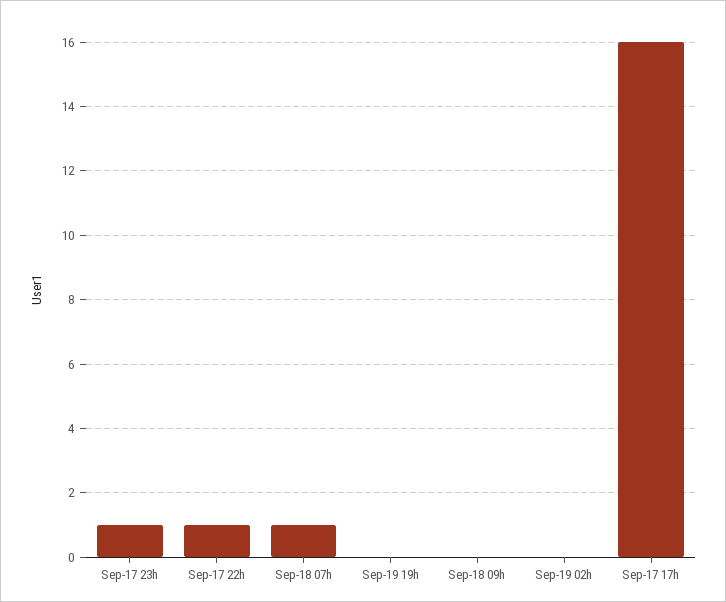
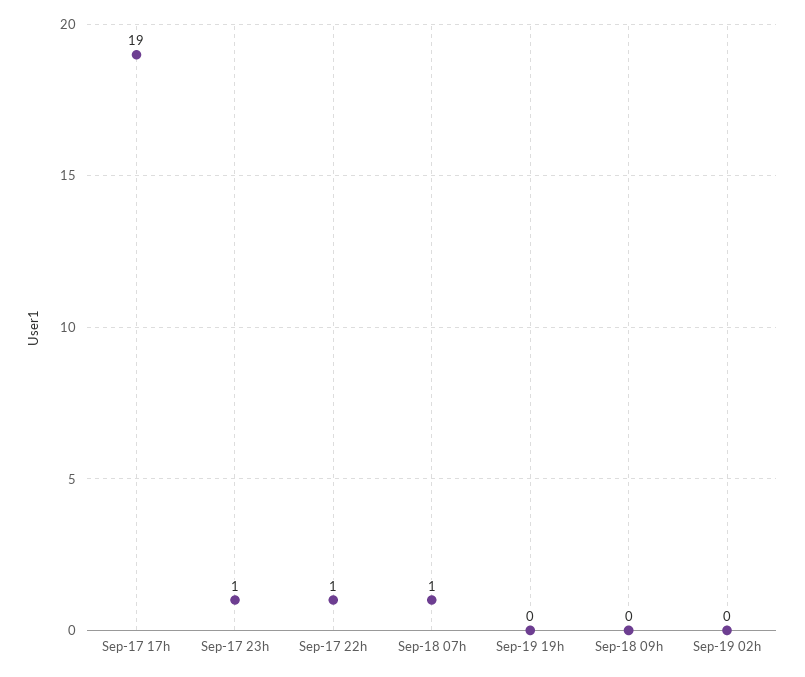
  {
    "Sep-17 23h": 1,
    "Sep-17 22h": 1,
    "Sep-18 07h": 1,
    "Sep-19 19h": 0,
    "Sep-18 09h": 0,
    "Sep-19 02h": 0,
-   "Sep-17 17h": 16
+   "Sep-17 17h": 19
  }

